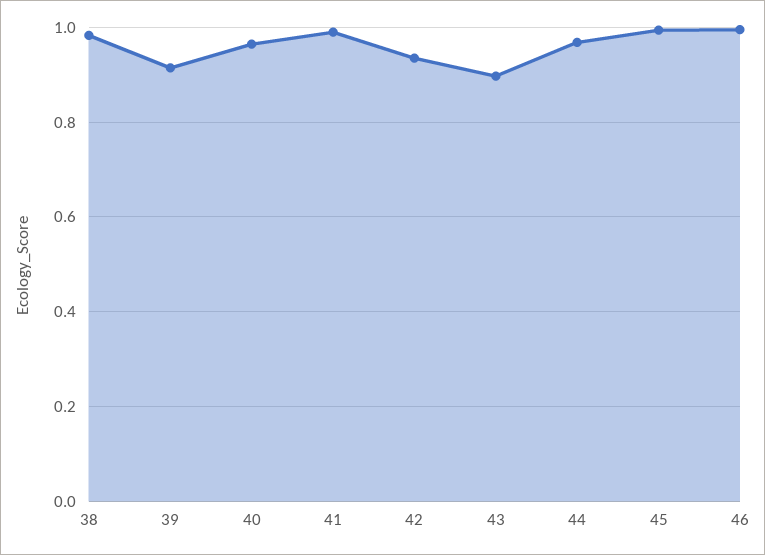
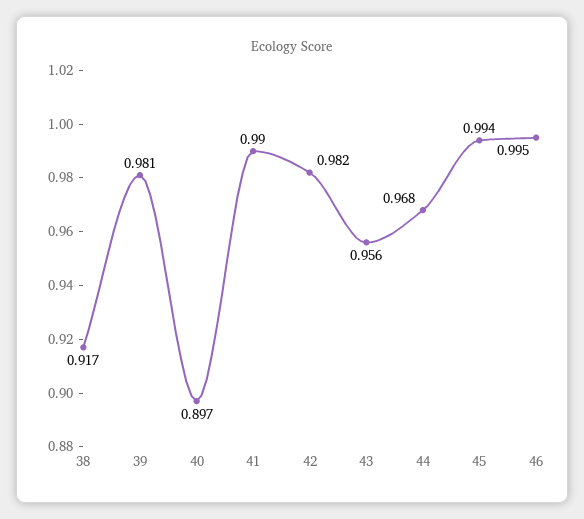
  {
-   "38": 0.98,
+   "38": 0.917,
-   "39": 0.92,
+   "39": 0.981,
-   "40": 0.96,
+   "40": 0.897,
    "41": 0.99,
-   "42": 0.94,
+   "42": 0.982,
-   "43": 0.9,
+   "43": 0.956,
    "44": 0.968,
    "45": 0.994,
    "46": 0.995
  }

